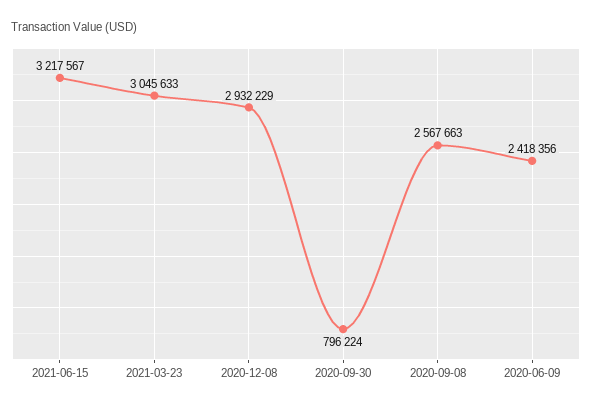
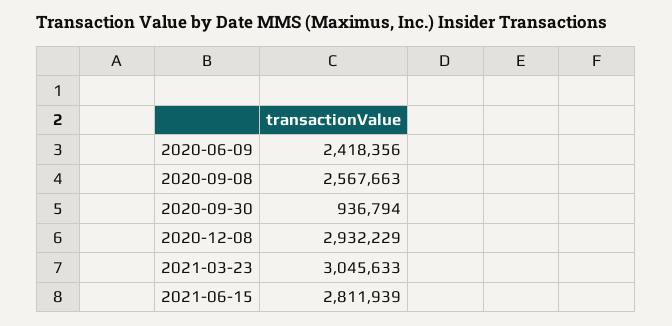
  {
-   "2021-06-15": 3217567,
+   "2021-06-15": 2811939,
    "2021-03-23": 3045633,
    "2020-12-08": 2932229,
-   "2020-09-30": 796224,
+   "2020-09-30": 936794,
    "2020-09-08": 2567663,
    "2020-06-09": 2418356
  }

